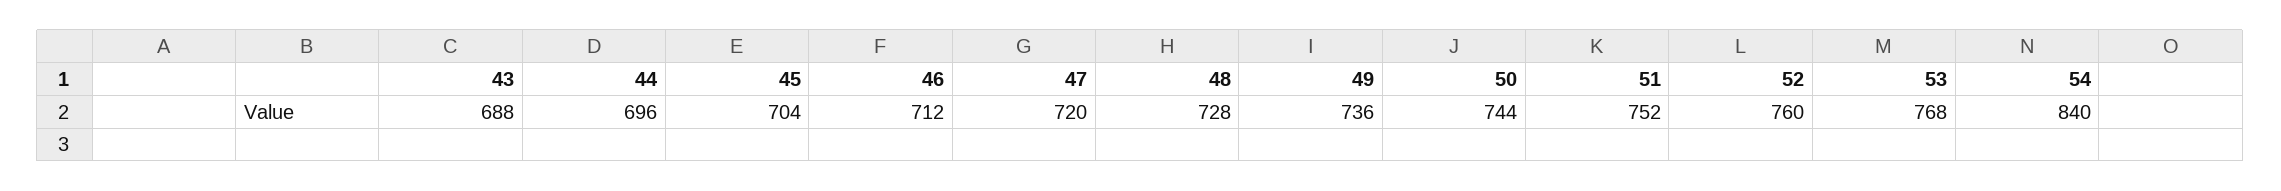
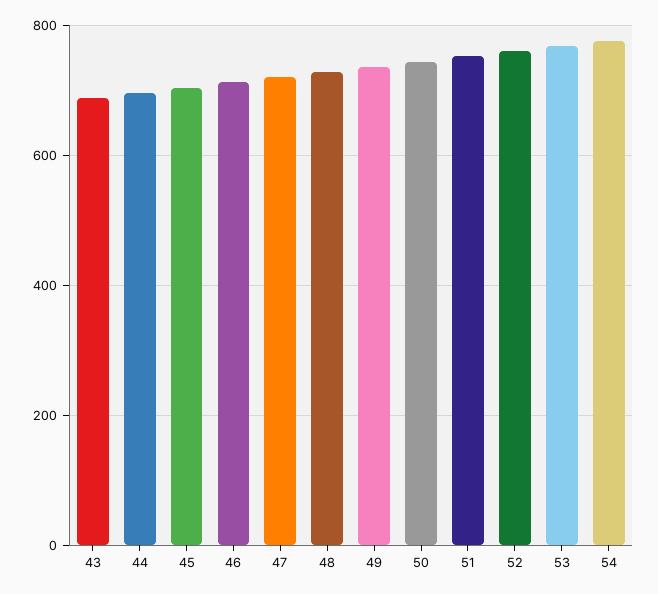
  {
    "43": 688,
    "44": 696,
    "45": 704,
    "46": 712,
    "47": 720,
    "48": 728,
    "49": 736,
    "50": 744,
    "51": 752,
    "52": 760,
    "53": 768,
-   "54": 840
+   "54": 780
  }

